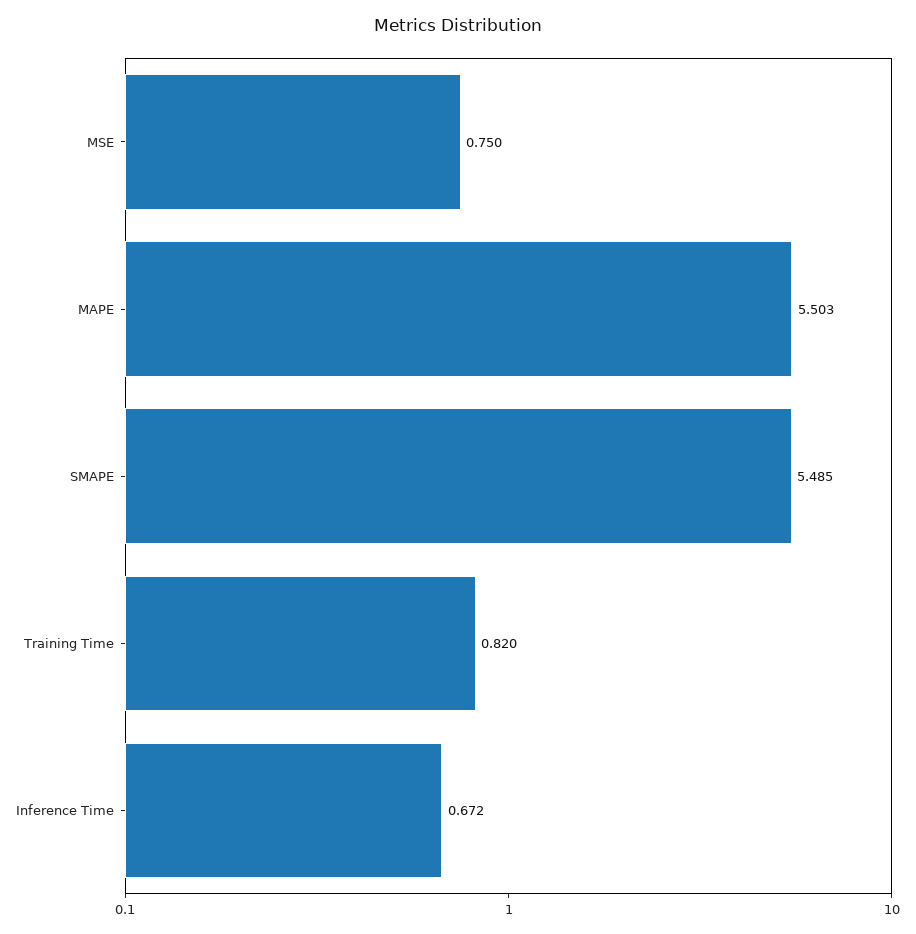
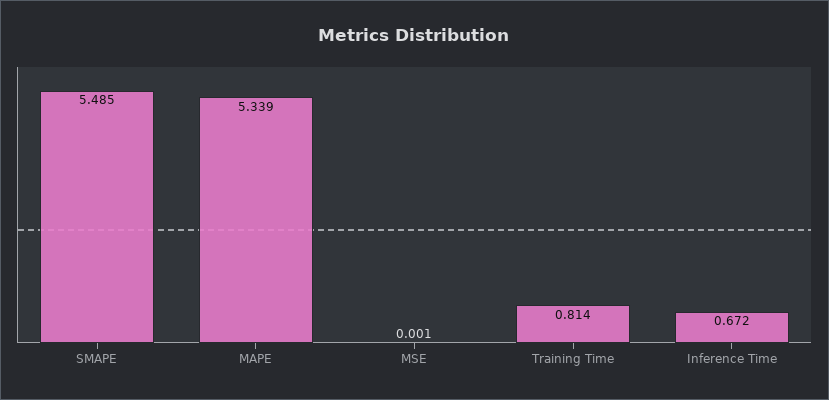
  {
-   "MSE": 0.75,
+   "MSE": 0.001,
-   "MAPE": 5.503,
+   "MAPE": 5.339,
    "SMAPE": 5.485,
-   "Training Time": 0.82,
+   "Training Time": 0.814,
    "Inference Time": 0.672
  }

